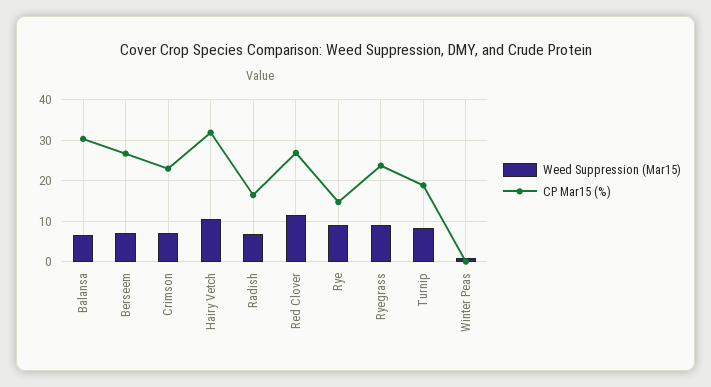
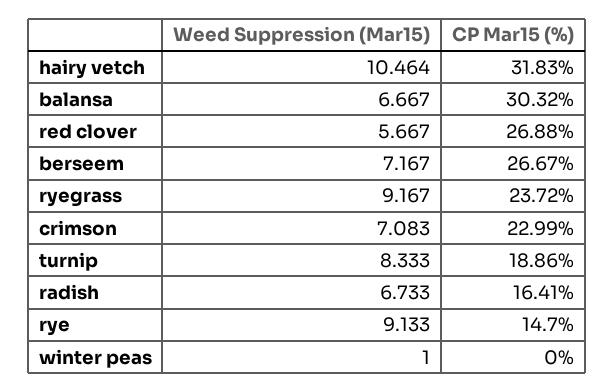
  {
    "Weed Suppression (Mar15)": {
      "Balansa": 6.667,
      "Berseem": 7.167,
      "Crimson": 7.083,
      "Hairy Vetch": 10.464,
      "Radish": 6.733,
-     "Red Clover": 12,
+     "Red Clover": 5.667,
      "Rye": 9.133,
      "Ryegrass": 9.167,
      "Turnip": 8.333,
      "Winter Peas": 1
    },
    "CP Mar15 (%)": {
      "Balansa": 30.32,
      "Berseem": 26.67,
      "Crimson": 22.99,
      "Hairy Vetch": 31.83,
      "Radish": 16.41,
      "Red Clover": 26.88,
      "Rye": 14.7,
      "Ryegrass": 23.72,
      "Turnip": 18.86,
      "Winter Peas": 0
    }
  }

